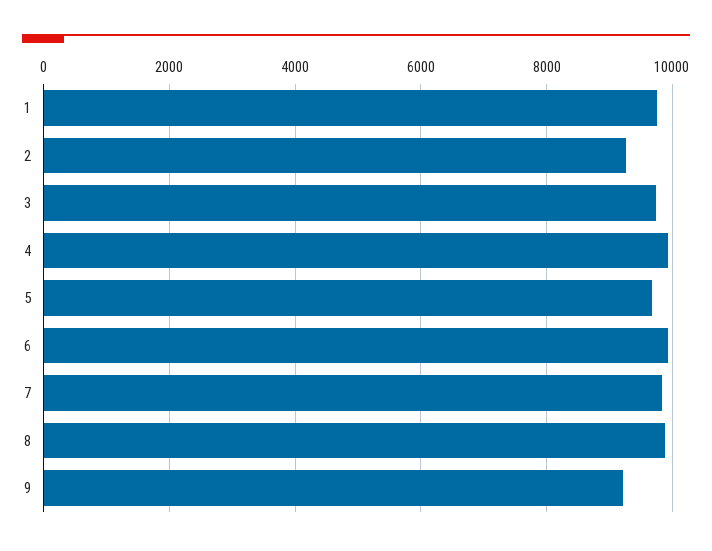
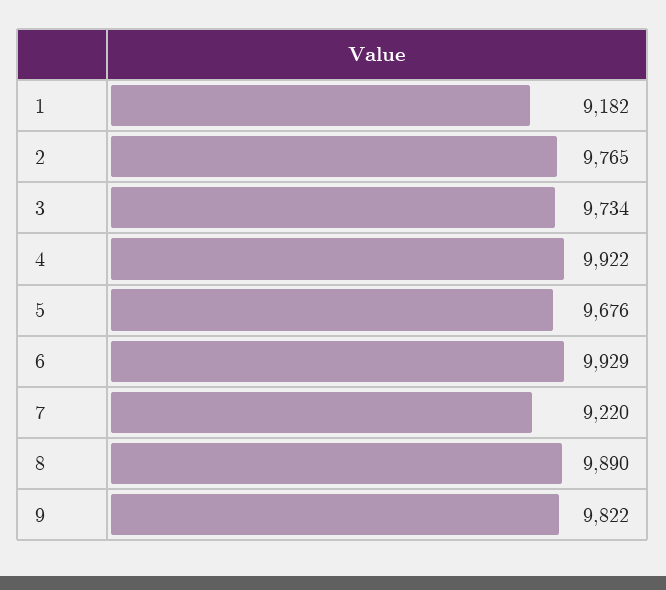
  {
-   "1": 9800,
+   "1": 9182,
-   "2": 9200,
+   "2": 9765,
    "3": 9734,
    "4": 9922,
    "5": 9676,
    "6": 9929,
-   "7": 9800,
+   "7": 9220,
    "8": 9890,
-   "9": 9200
+   "9": 9822
  }

